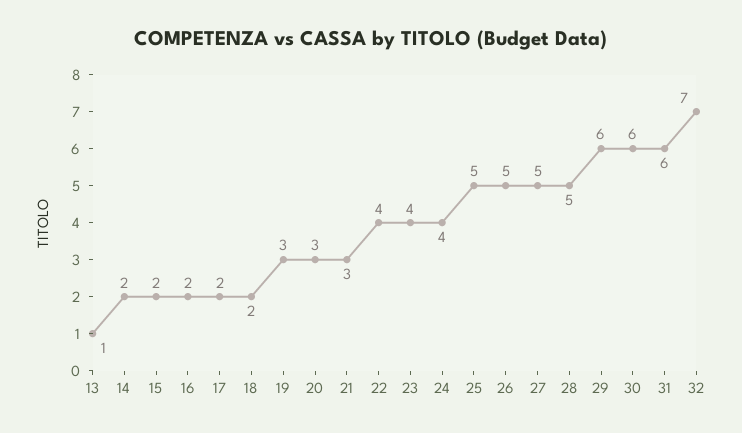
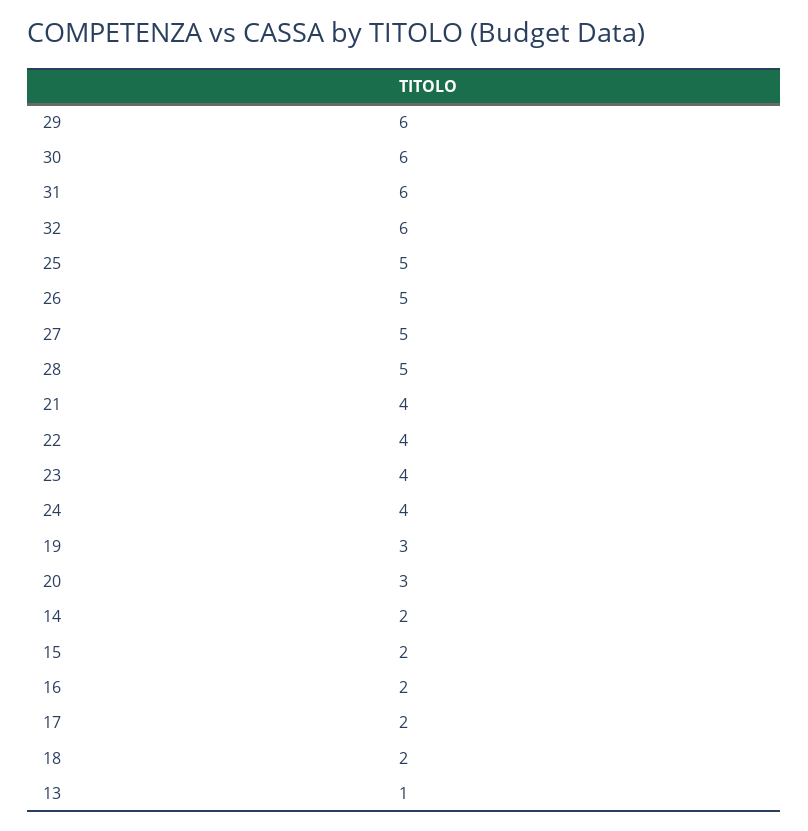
  {
    "13": 1,
    "14": 2,
    "15": 2,
    "16": 2,
    "17": 2,
    "18": 2,
    "19": 3,
    "20": 3,
-   "21": 3,
+   "21": 4,
    "22": 4,
    "23": 4,
    "24": 4,
    "25": 5,
    "26": 5,
    "27": 5,
    "28": 5,
    "29": 6,
    "30": 6,
    "31": 6,
-   "32": 7
+   "32": 6
  }

